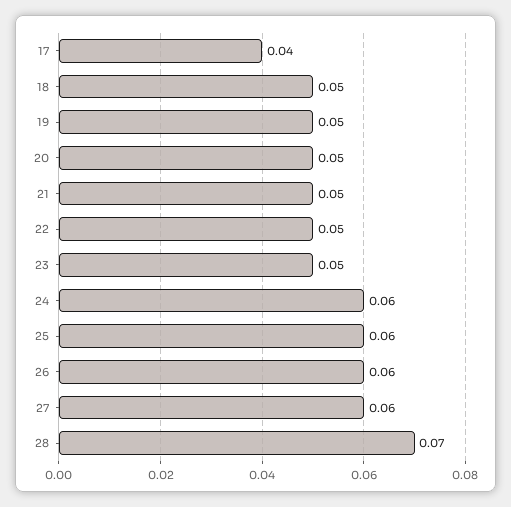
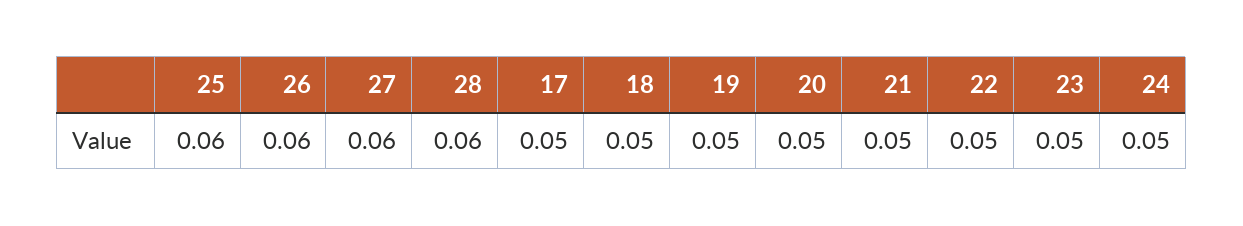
  {
-   "17": 0.04,
+   "17": 0.05,
    "18": 0.05,
    "19": 0.05,
    "20": 0.05,
    "21": 0.05,
    "22": 0.05,
    "23": 0.05,
-   "24": 0.06,
+   "24": 0.05,
    "25": 0.06,
    "26": 0.06,
    "27": 0.06,
-   "28": 0.07
+   "28": 0.06
  }

